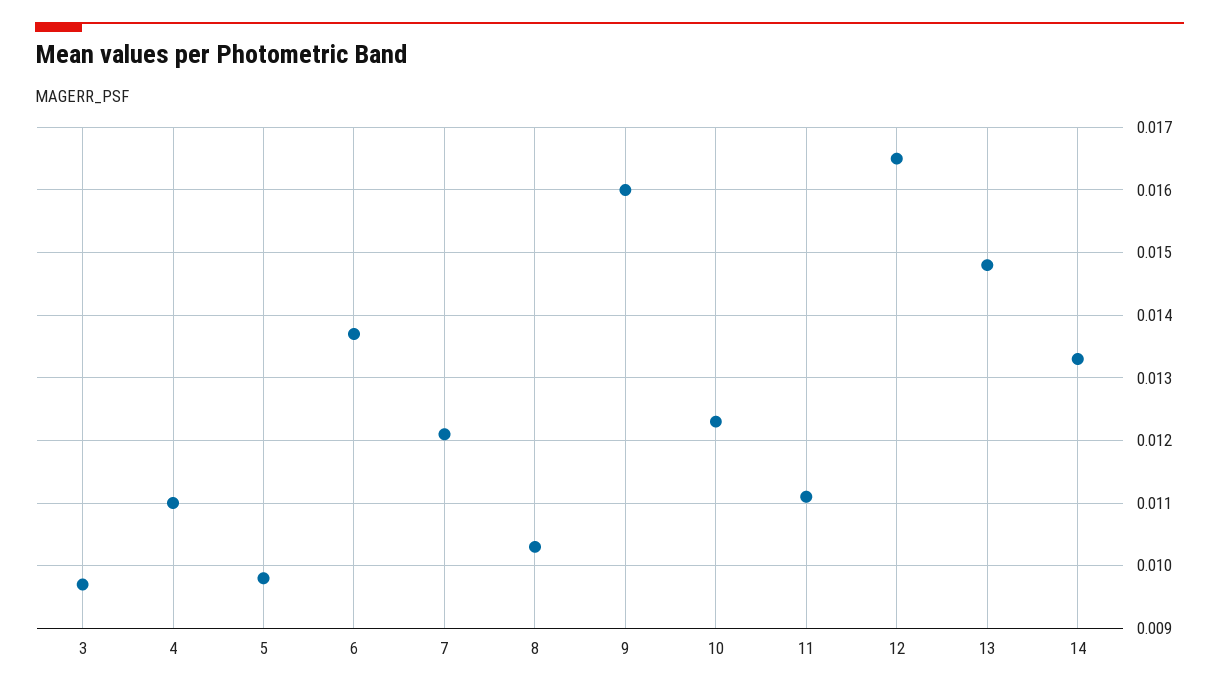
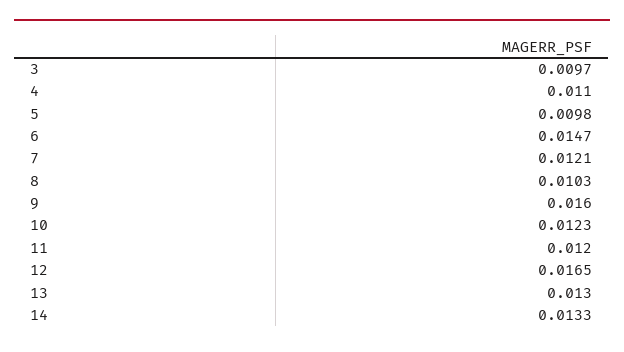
  {
    "3": 0.0097,
    "4": 0.011,
    "5": 0.0098,
-   "6": 0.0137,
+   "6": 0.0147,
    "7": 0.0121,
    "8": 0.0103,
    "9": 0.016,
    "10": 0.0123,
-   "11": 0.0111,
+   "11": 0.012,
    "12": 0.0165,
-   "13": 0.0148,
+   "13": 0.013,
    "14": 0.0133
  }

